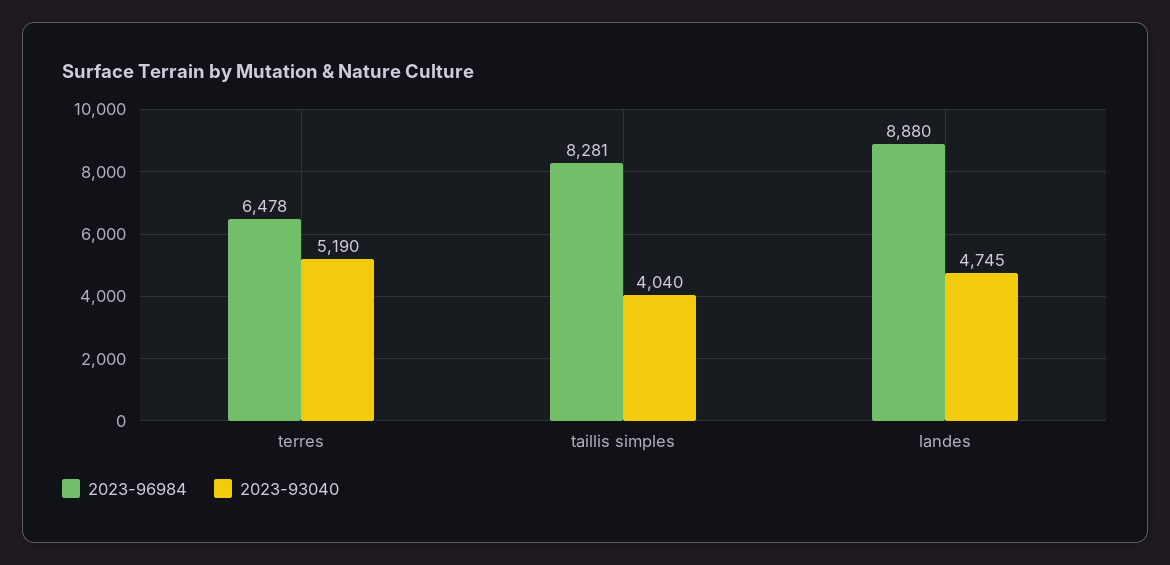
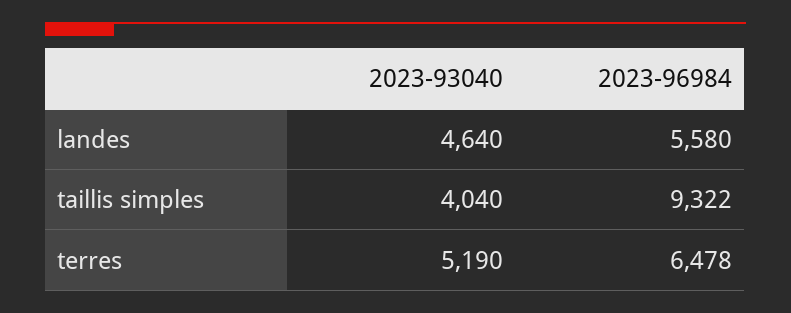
  {
    "2023-96984": {
      "terres": 6478,
-     "taillis simples": 8281,
+     "taillis simples": 9322,
-     "landes": 8880
+     "landes": 5580
    },
    "2023-93040": {
      "terres": 5190,
      "taillis simples": 4040,
-     "landes": 4745
+     "landes": 4640
    }
  }

